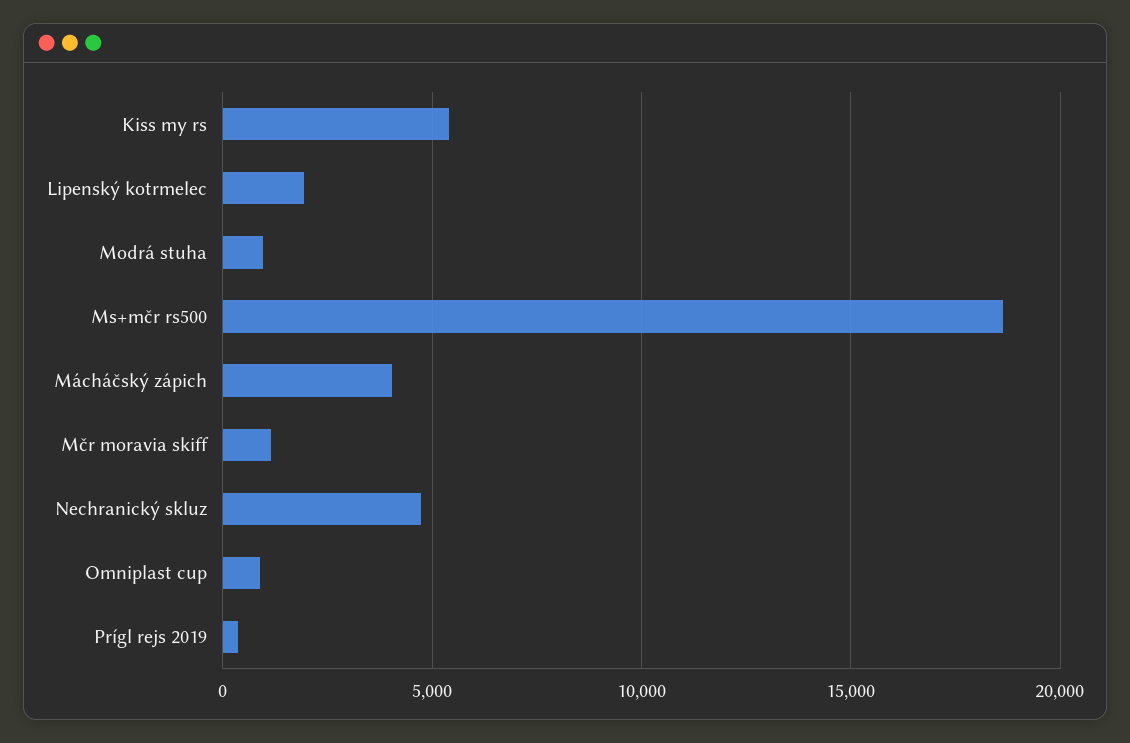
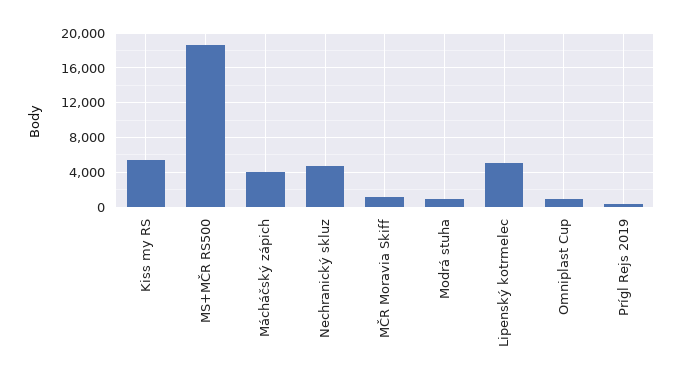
  {
    "Kiss my rs": 5500,
-   "Lipenský kotrmelec": 2000,
+   "Lipenský kotrmelec": 5000,
    "Modrá stuha": 1000,
    "Ms+mčr rs500": 18500,
    "Mácháčský zápich": 4000,
    "Mčr moravia skiff": 1000,
    "Nechranický skluz": 4500,
    "Omniplast cup": 1000,
    "Prígl rejs 2019": 500
  }

